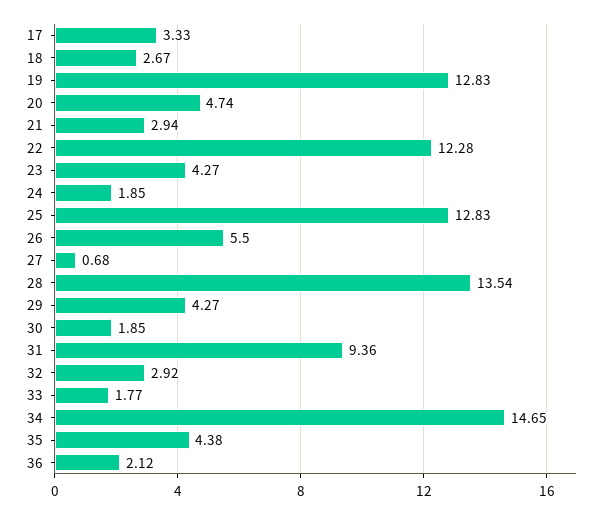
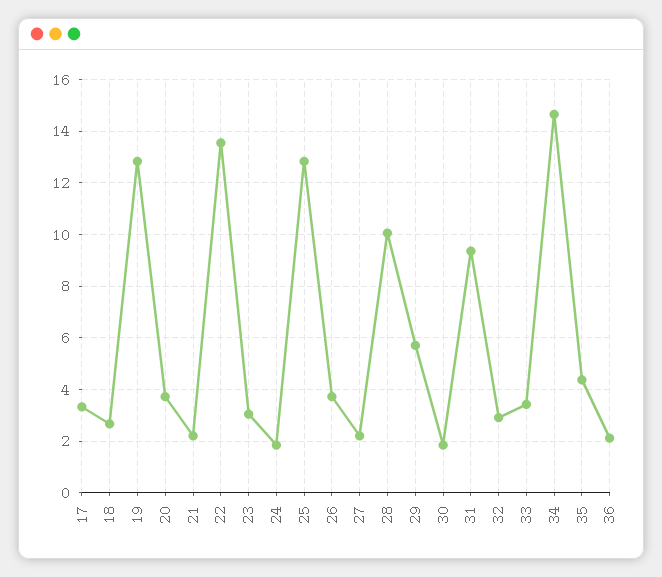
  {
    "17": 3.33,
    "18": 2.67,
    "19": 12.83,
-   "20": 4.74,
+   "20": 3.75,
-   "21": 2.94,
+   "21": 2.25,
-   "22": 12.28,
+   "22": 13.5,
-   "23": 4.27,
+   "23": 3,
    "24": 1.85,
    "25": 12.83,
-   "26": 5.5,
+   "26": 3.75,
-   "27": 0.68,
+   "27": 2.25,
-   "28": 13.54,
+   "28": 10,
-   "29": 4.27,
+   "29": 5.75,
    "30": 1.85,
    "31": 9.36,
    "32": 2.92,
-   "33": 1.77,
+   "33": 3.5,
    "34": 14.65,
    "35": 4.38,
    "36": 2.12
  }

